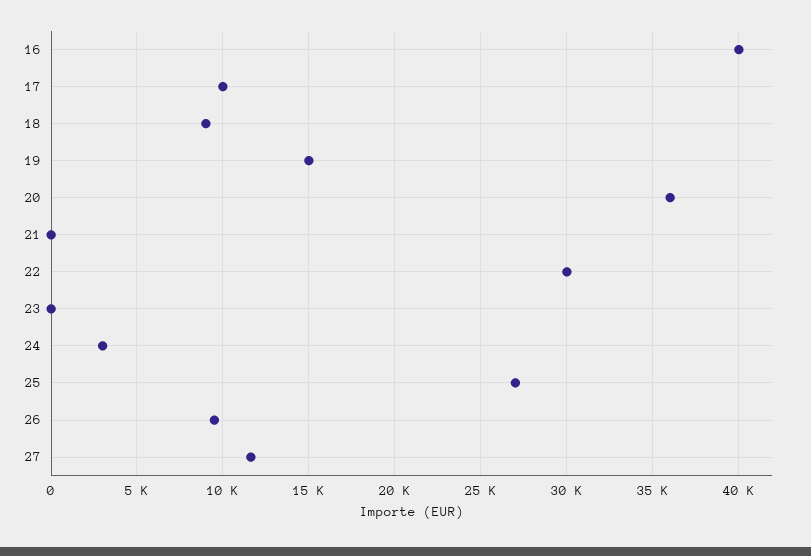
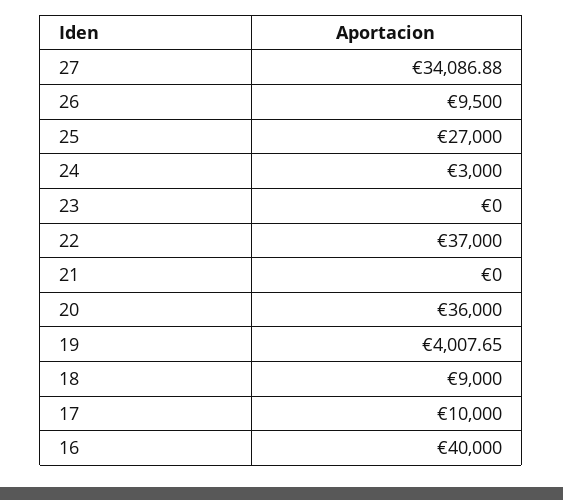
  {
    "16": 40000,
    "17": 10000,
    "18": 9000,
-   "19": 15000,
+   "19": 4007.65,
    "20": 36000,
    "21": 0,
-   "22": 30000,
+   "22": 37000,
    "23": 0,
    "24": 3000,
    "25": 27000,
    "26": 9500,
-   "27": 11500
+   "27": 34086.88
  }

